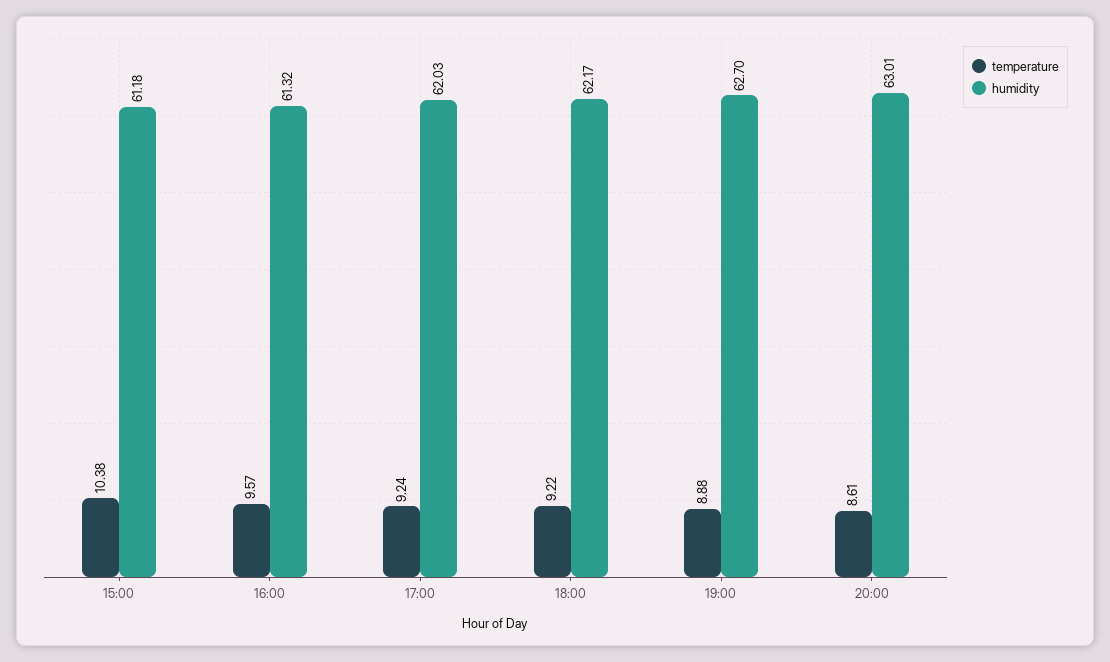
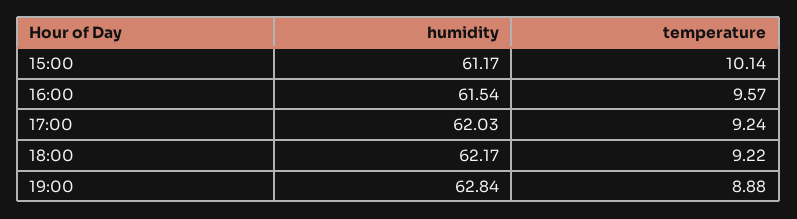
  {
    "temperature": {
-     "15:00": 10.38,
+     "15:00": 10.14,
      "16:00": 9.57,
      "17:00": 9.24,
      "18:00": 9.22,
-     "19:00": 8.88,
+     "19:00": 8.88
-     "20:00": 8.61
    },
    "humidity": {
-     "15:00": 61.18,
+     "15:00": 61.17,
-     "16:00": 61.32,
+     "16:00": 61.54,
      "17:00": 62.03,
      "18:00": 62.17,
-     "19:00": 62.7,
+     "19:00": 62.84
-     "20:00": 63.01
    }
  }

